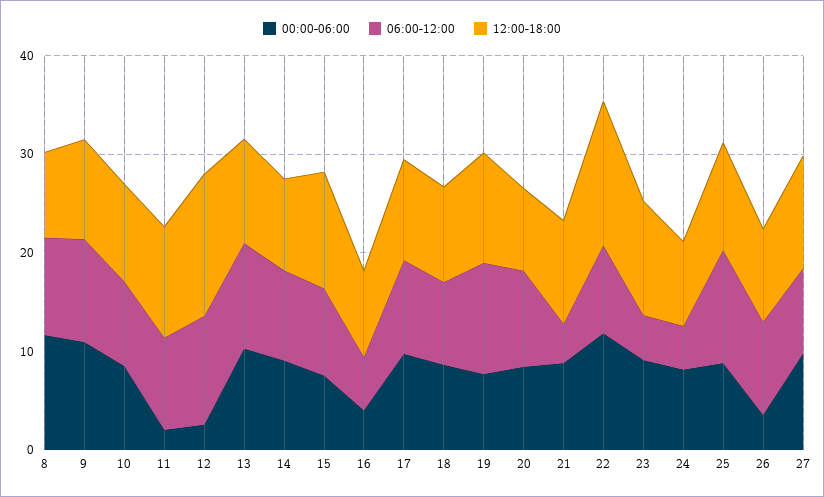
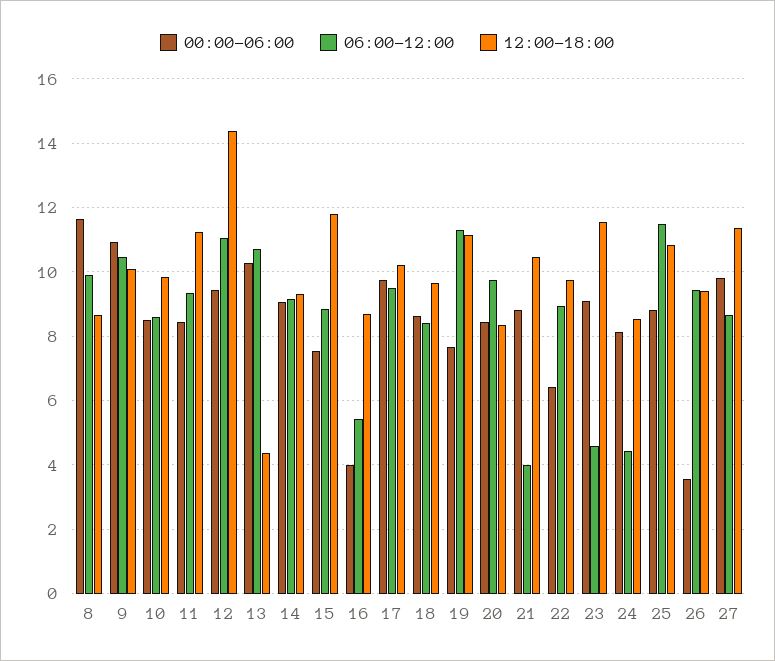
  {
    "00:00-06:00": {
      "8": 11.6,
      "9": 11,
      "10": 8.6,
-     "11": 2,
+     "11": 8.4,
-     "12": 2,
+     "12": 9.4,
      "13": 10.2,
      "14": 9,
      "15": 7.6,
      "16": 4,
      "17": 9.8,
      "18": 8.6,
      "19": 7.6,
      "20": 8.4,
      "21": 8.8,
-     "22": 12,
+     "22": 6.4,
      "23": 9.2,
      "24": 8.2,
      "25": 8.8,
      "26": 3.6,
      "27": 9.8
    },
    "06:00-12:00": {
      "8": 10,
      "9": 10.4,
      "10": 8.6,
      "11": 9.4,
      "12": 11,
      "13": 10.8,
      "14": 9.2,
      "15": 8.8,
      "16": 5.4,
      "17": 9.6,
      "18": 8.4,
      "19": 11.4,
      "20": 9.8,
      "21": 4,
      "22": 9,
      "23": 4.6,
      "24": 4.4,
      "25": 11.6,
      "26": 9.4,
      "27": 8.6
    },
    "12:00-18:00": {
      "8": 8.6,
      "9": 10.2,
      "10": 9.8,
      "11": 11.2,
      "12": 14.4,
-     "13": 10,
+     "13": 4.4,
      "14": 9.4,
      "15": 11.8,
      "16": 8.8,
      "17": 10.2,
      "18": 9.6,
      "19": 11.2,
      "20": 8.4,
      "21": 10.4,
-     "22": 14,
+     "22": 9.8,
      "23": 11.6,
      "24": 8.6,
      "25": 10.8,
      "26": 9.4,
      "27": 11.4
    }
  }

